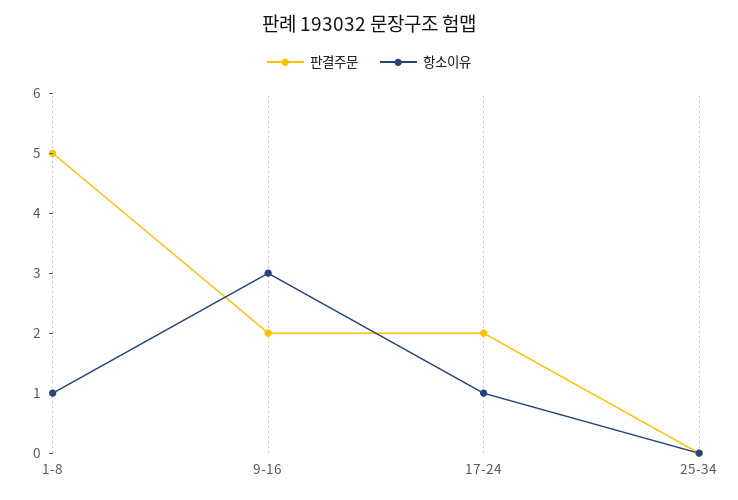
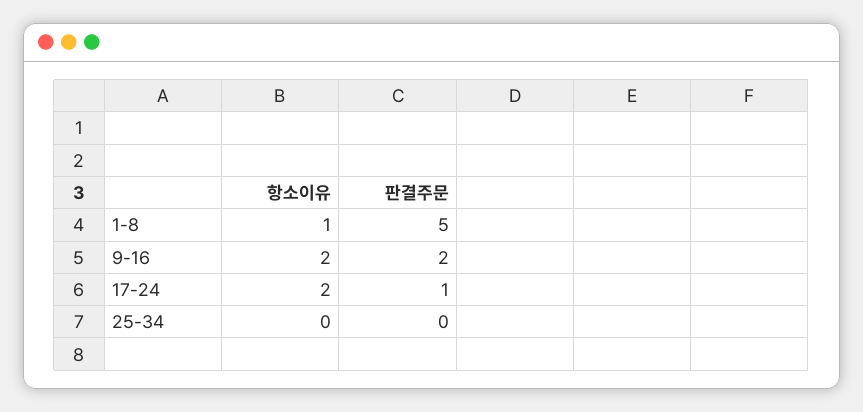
  {
    "판결주문": {
      "1-8": 5,
      "9-16": 2,
-     "17-24": 2,
+     "17-24": 1,
      "25-34": 0
    },
    "항소이유": {
      "1-8": 1,
-     "9-16": 3,
+     "9-16": 2,
-     "17-24": 1,
+     "17-24": 2,
      "25-34": 0
    }
  }

